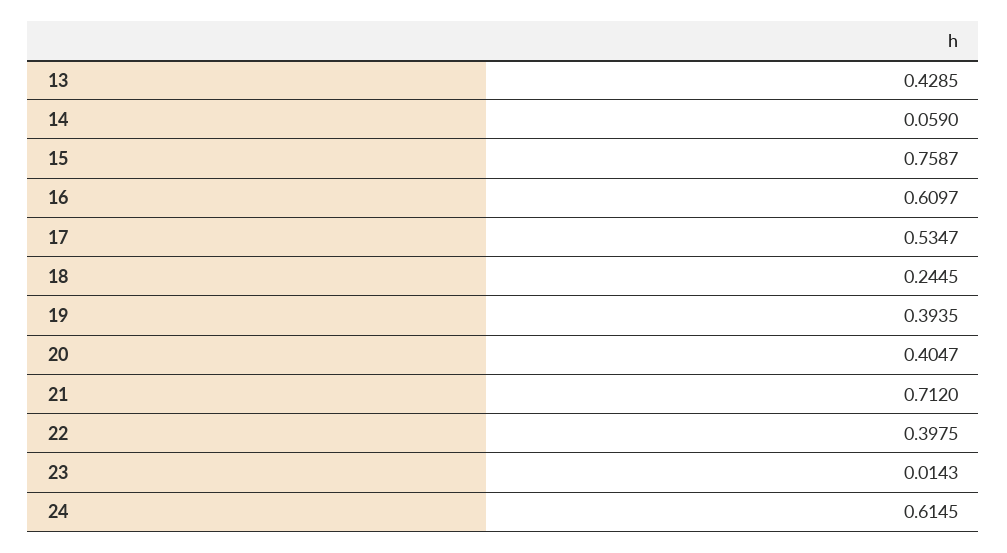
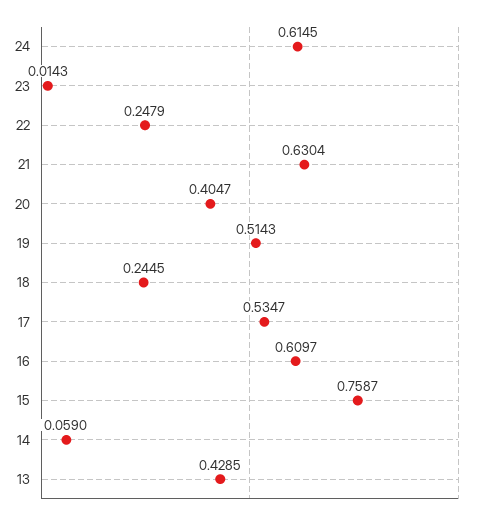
  {
    "13": 0.4285,
    "14": 0.059,
    "15": 0.7587,
    "16": 0.6097,
    "17": 0.5347,
    "18": 0.2445,
-   "19": 0.3935,
+   "19": 0.5143,
    "20": 0.4047,
-   "21": 0.712,
+   "21": 0.6304,
-   "22": 0.3975,
+   "22": 0.2479,
    "23": 0.0143,
    "24": 0.6145
  }

